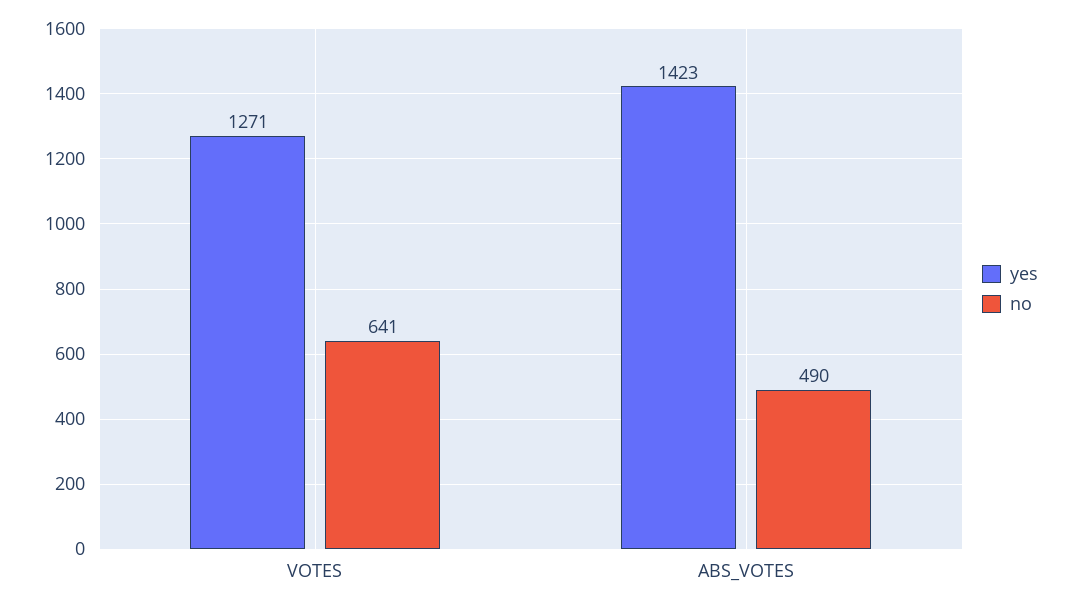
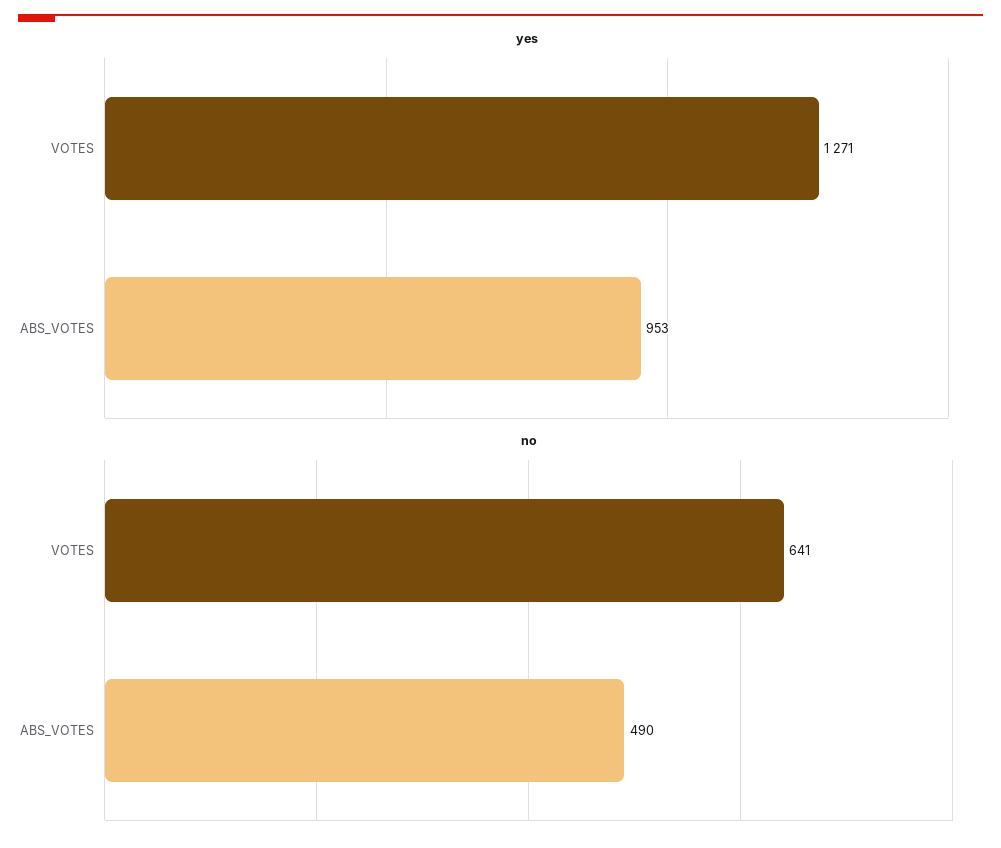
  {
    "yes": {
      "VOTES": 1271,
-     "ABS_VOTES": 1423
+     "ABS_VOTES": 953
    },
    "no": {
      "VOTES": 641,
      "ABS_VOTES": 490
    }
  }

